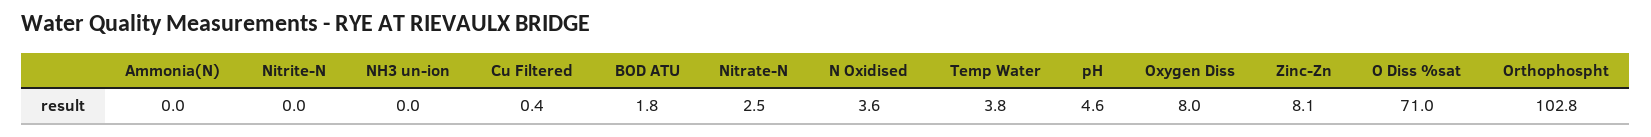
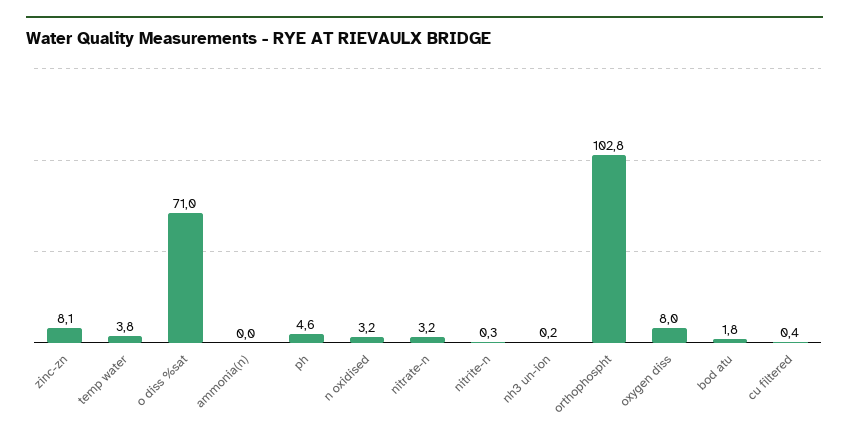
  {
    "Ammonia(N)": 0,
-   "Nitrite-N": 0,
+   "Nitrite-N": 0.3,
-   "NH3 un-ion": 0,
+   "NH3 un-ion": 0.2,
    "Cu Filtered": 0.4,
    "BOD ATU": 1.8,
-   "Nitrate-N": 2.5,
+   "Nitrate-N": 3.2,
-   "N Oxidised": 3.6,
+   "N Oxidised": 3.2,
    "Temp Water": 3.8,
    "pH": 4.6,
    "Oxygen Diss": 8,
    "Zinc-Zn": 8.1,
    "O Diss %sat": 71,
    "Orthophospht": 102.8
  }

